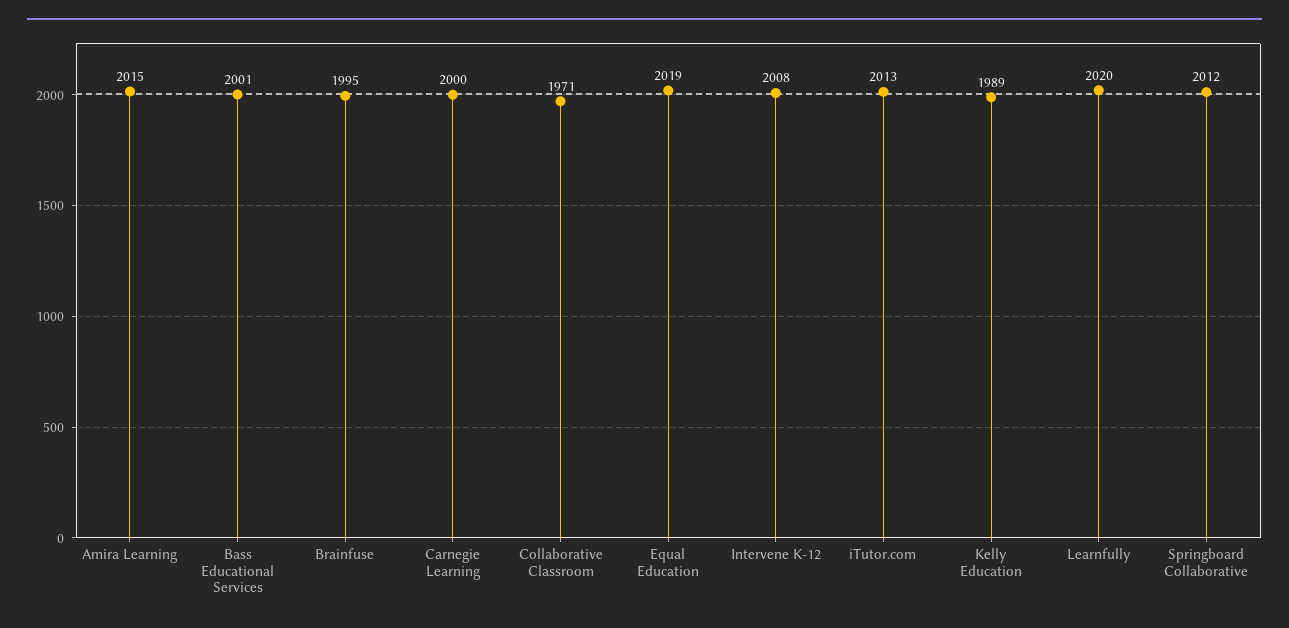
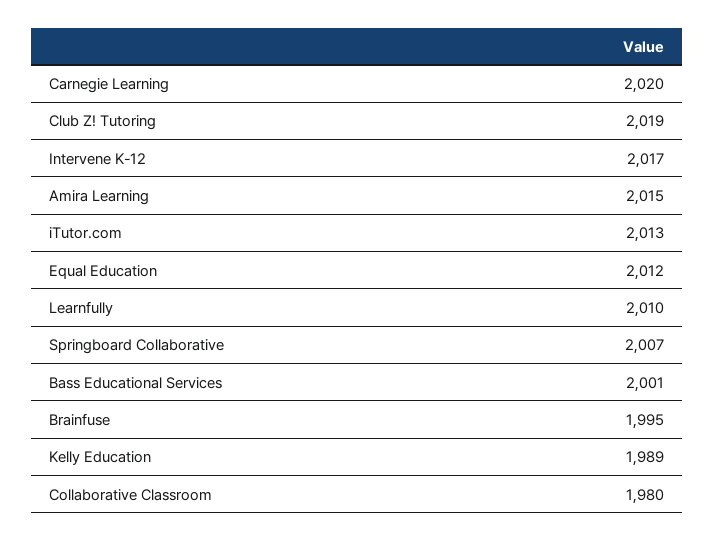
  {
    "Amira Learning": 2015,
    "Bass Educational Services": 2001,
    "Brainfuse": 1995,
-   "Carnegie Learning": 2000,
+   "Carnegie Learning": 2020,
-   "Collaborative Classroom": 1971,
+   "Collaborative Classroom": 1980,
-   "Equal Education": 2019,
+   "Equal Education": 2012,
-   "Intervene K-12": 2008,
+   "Intervene K-12": 2017,
    "iTutor.com": 2013,
    "Kelly Education": 1989,
-   "Learnfully": 2020,
+   "Learnfully": 2010,
-   "Springboard Collaborative": 2012
+   "Springboard Collaborative": 2007,
+   "Club Z! Tutoring": 2019
  }

